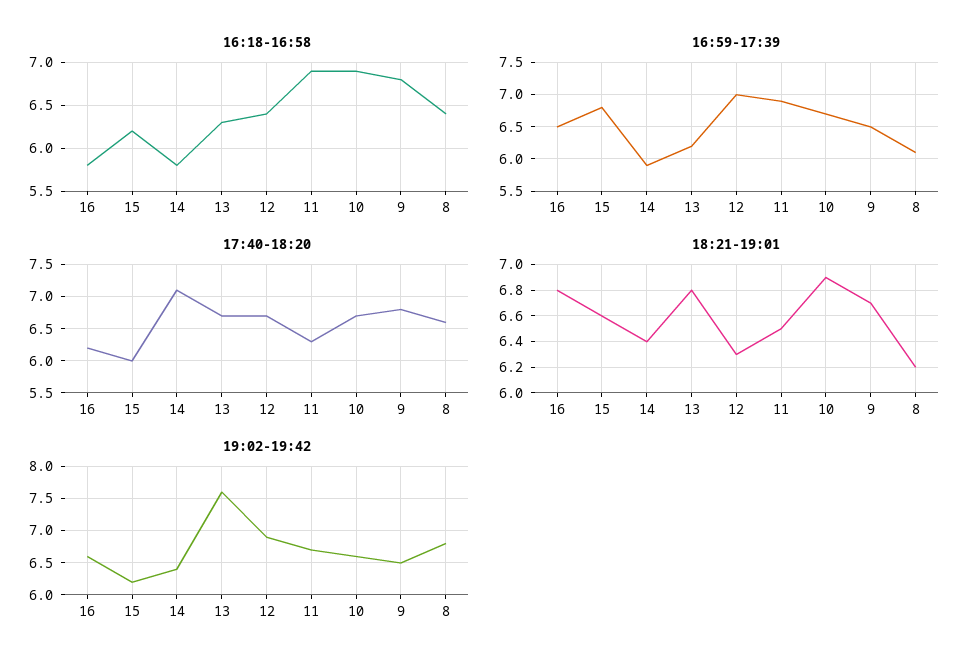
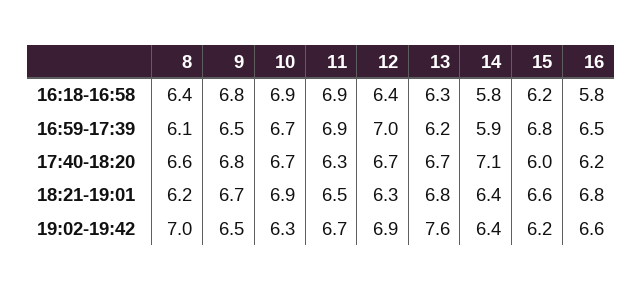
  {
    "16:18-16:58": {
      "16": 5.8,
      "15": 6.2,
      "14": 5.8,
      "13": 6.3,
      "12": 6.4,
      "11": 6.9,
      "10": 6.9,
      "9": 6.8,
      "8": 6.4
    },
    "16:59-17:39": {
      "16": 6.5,
      "15": 6.8,
      "14": 5.9,
      "13": 6.2,
      "12": 7,
      "11": 6.9,
      "10": 6.7,
      "9": 6.5,
      "8": 6.1
    },
    "17:40-18:20": {
      "16": 6.2,
      "15": 6,
      "14": 7.1,
      "13": 6.7,
      "12": 6.7,
      "11": 6.3,
      "10": 6.7,
      "9": 6.8,
      "8": 6.6
    },
    "18:21-19:01": {
      "16": 6.8,
      "15": 6.6,
      "14": 6.4,
      "13": 6.8,
      "12": 6.3,
      "11": 6.5,
      "10": 6.9,
      "9": 6.7,
      "8": 6.2
    },
    "19:02-19:42": {
      "16": 6.6,
      "15": 6.2,
      "14": 6.4,
      "13": 7.6,
      "12": 6.9,
      "11": 6.7,
-     "10": 6.6,
+     "10": 6.3,
      "9": 6.5,
-     "8": 6.8
+     "8": 7
    }
  }

